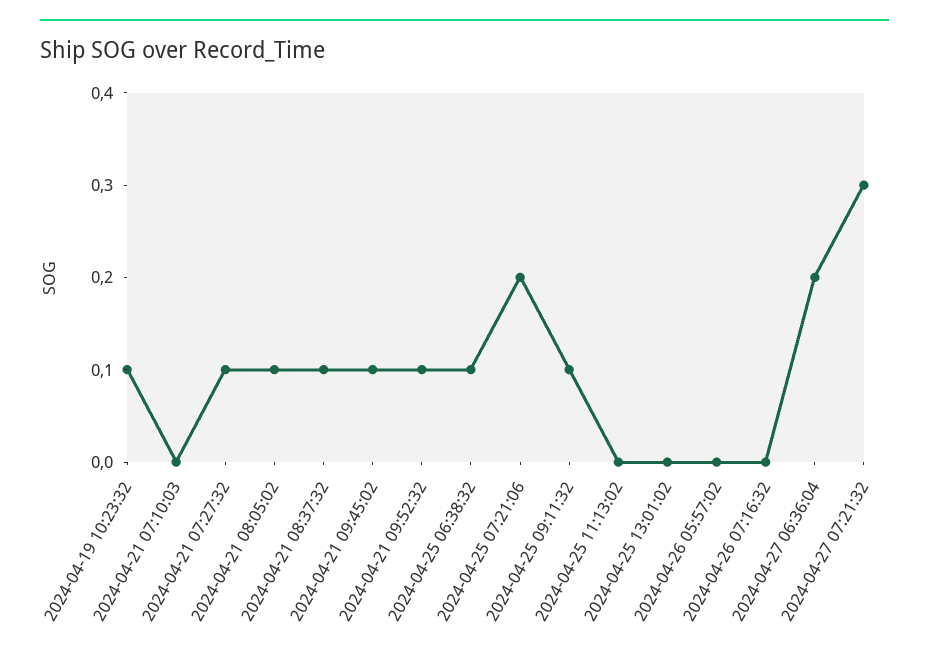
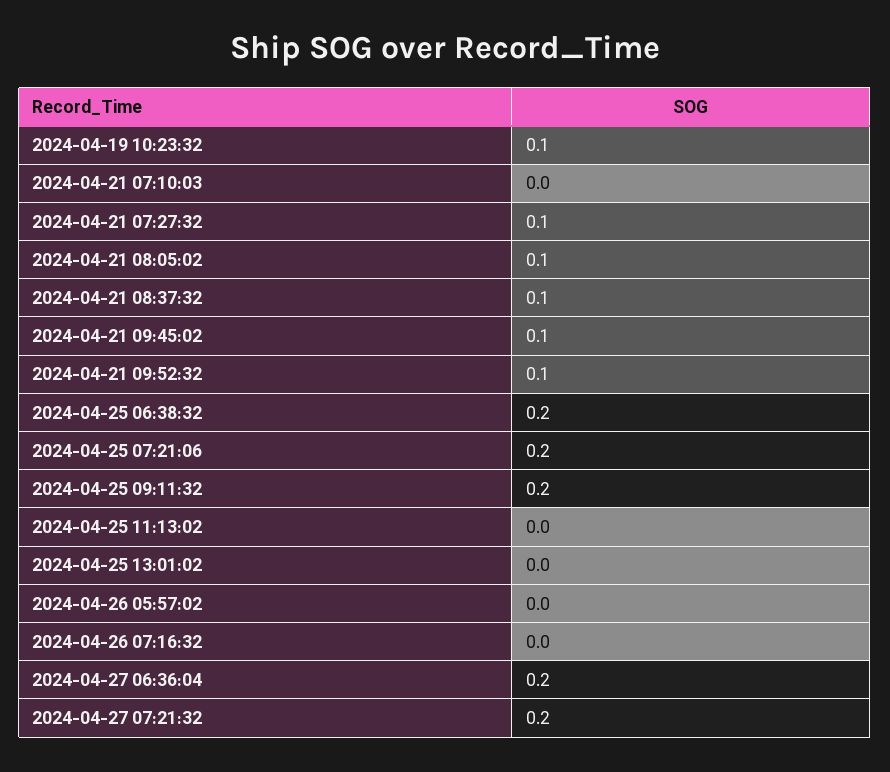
  {
    "2024-04-19 10:23:32": 0.1,
    "2024-04-21 07:10:03": 0,
    "2024-04-21 07:27:32": 0.1,
    "2024-04-21 08:05:02": 0.1,
    "2024-04-21 08:37:32": 0.1,
    "2024-04-21 09:45:02": 0.1,
    "2024-04-21 09:52:32": 0.1,
-   "2024-04-25 06:38:32": 0.1,
+   "2024-04-25 06:38:32": 0.2,
    "2024-04-25 07:21:06": 0.2,
-   "2024-04-25 09:11:32": 0.1,
+   "2024-04-25 09:11:32": 0.2,
    "2024-04-25 11:13:02": 0,
    "2024-04-25 13:01:02": 0,
    "2024-04-26 05:57:02": 0,
    "2024-04-26 07:16:32": 0,
    "2024-04-27 06:36:04": 0.2,
-   "2024-04-27 07:21:32": 0.3
+   "2024-04-27 07:21:32": 0.2
  }

